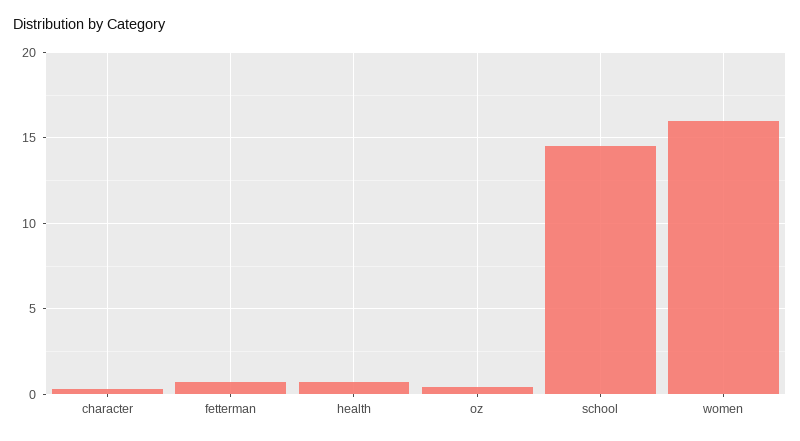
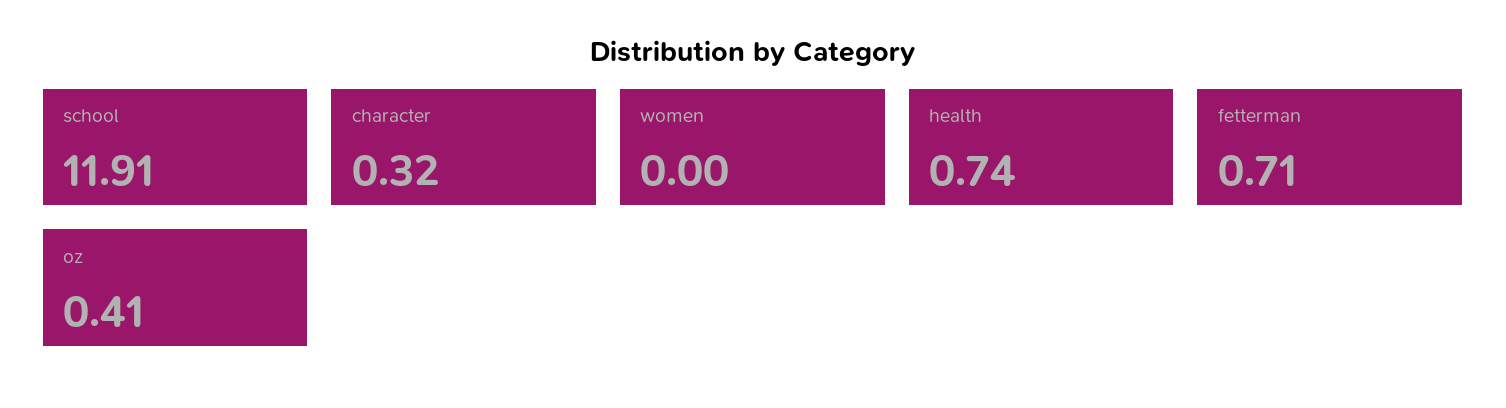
  {
    "character": 0.32,
    "fetterman": 0.71,
    "health": 0.74,
    "oz": 0.41,
-   "school": 14.5,
+   "school": 11.91,
-   "women": 16
+   "women": 0
  }

